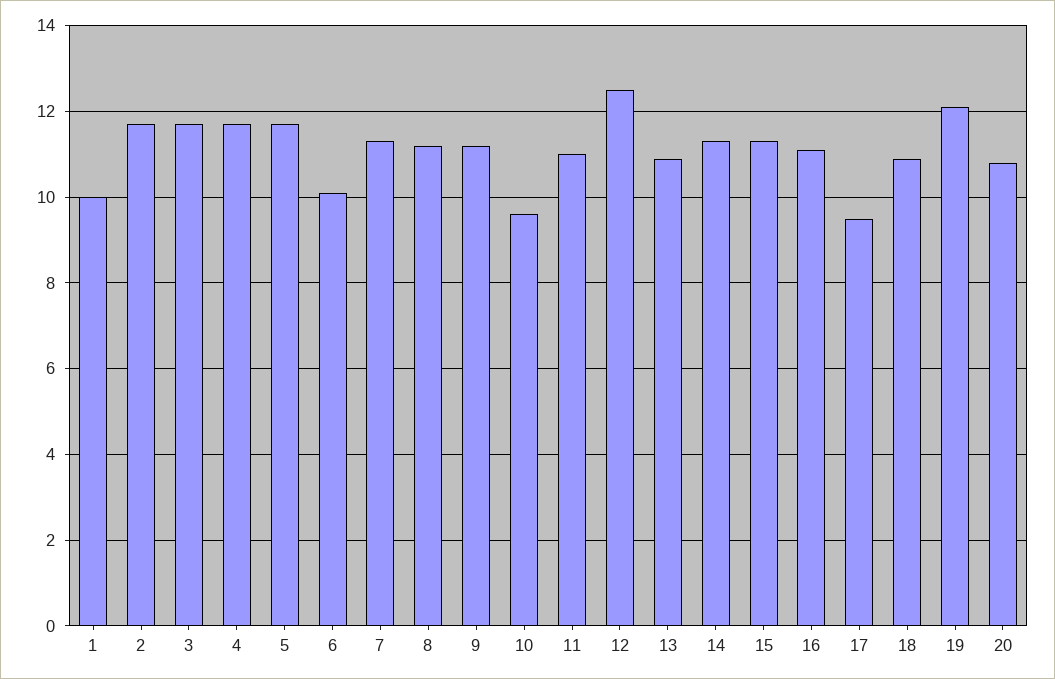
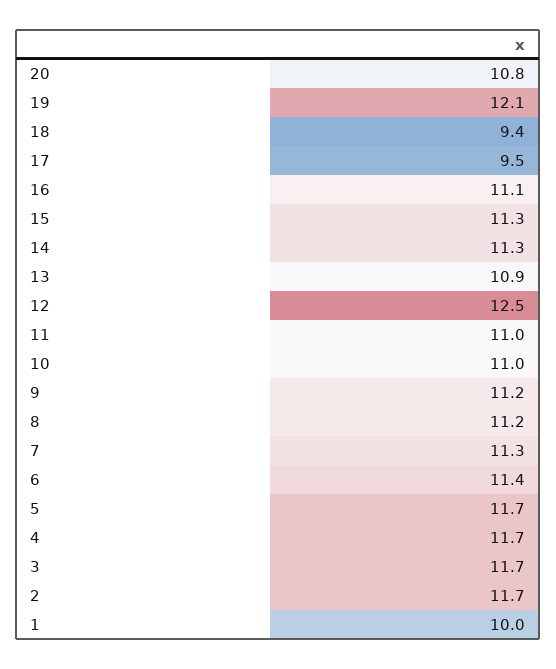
  {
    "1": 10,
    "2": 11.7,
    "3": 11.7,
    "4": 11.7,
    "5": 11.7,
-   "6": 10,
+   "6": 11.4,
    "7": 11.3,
    "8": 11.2,
    "9": 11.2,
-   "10": 9.5,
+   "10": 11,
    "11": 11,
    "12": 12.5,
    "13": 10.9,
    "14": 11.3,
    "15": 11.3,
    "16": 11.1,
    "17": 9.5,
-   "18": 11,
+   "18": 9.4,
    "19": 12.1,
    "20": 10.8
  }

